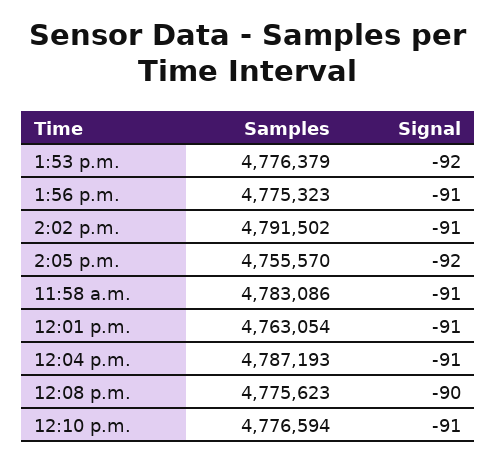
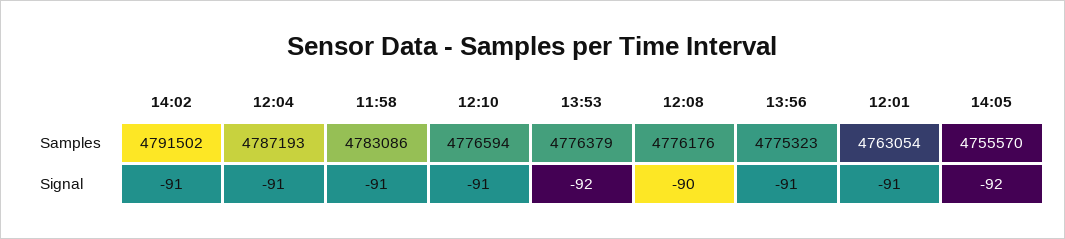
  {
    "Samples": {
      "1:53 p.m.": 4776379,
      "1:56 p.m.": 4775323,
      "2:02 p.m.": 4791502,
      "2:05 p.m.": 4755570,
      "11:58 a.m.": 4783086,
      "12:01 p.m.": 4763054,
      "12:04 p.m.": 4787193,
-     "12:08 p.m.": 4775623,
+     "12:08 p.m.": 4776176,
      "12:10 p.m.": 4776594
    },
    "Signal": {
      "1:53 p.m.": -92,
      "1:56 p.m.": -91,
      "2:02 p.m.": -91,
      "2:05 p.m.": -92,
      "11:58 a.m.": -91,
      "12:01 p.m.": -91,
      "12:04 p.m.": -91,
      "12:08 p.m.": -90,
      "12:10 p.m.": -91
    }
  }

